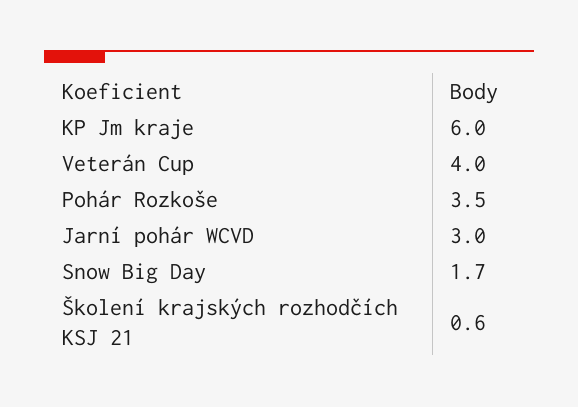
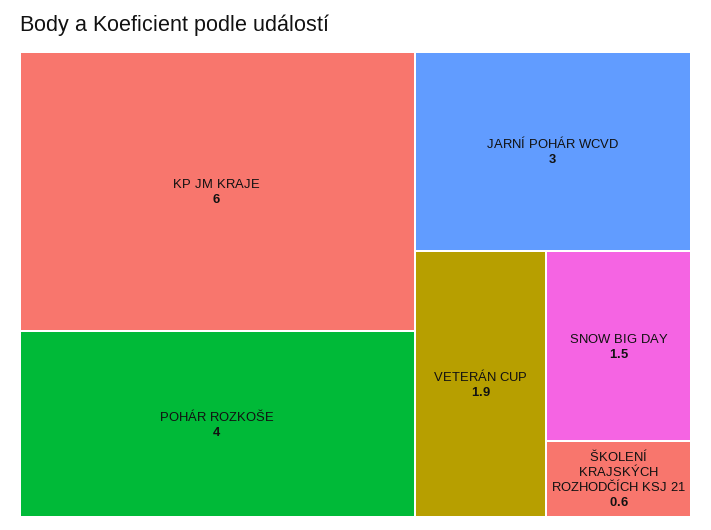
  {
    "KP Jm kraje": 6,
-   "Veterán Cup": 4,
+   "Veterán Cup": 1.9,
-   "Pohár Rozkoše": 3.5,
+   "Pohár Rozkoše": 4,
    "Jarní pohár WCVD": 3,
-   "Snow Big Day": 1.7,
+   "Snow Big Day": 1.5,
    "Školení krajských rozhodčích KSJ 21": 0.6
  }

